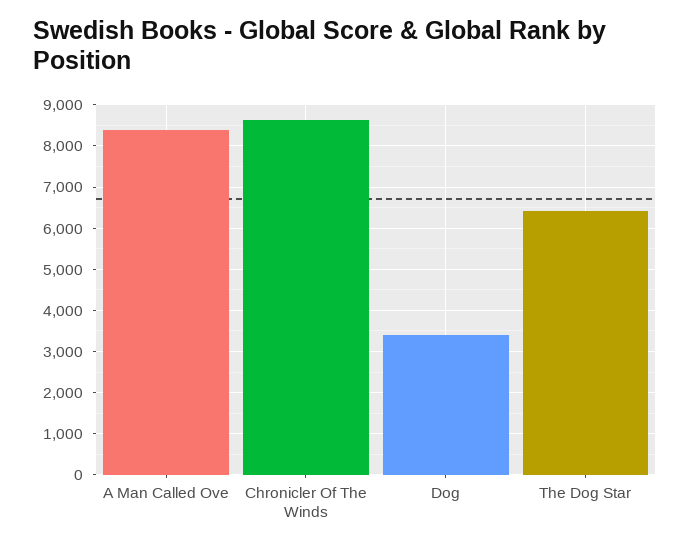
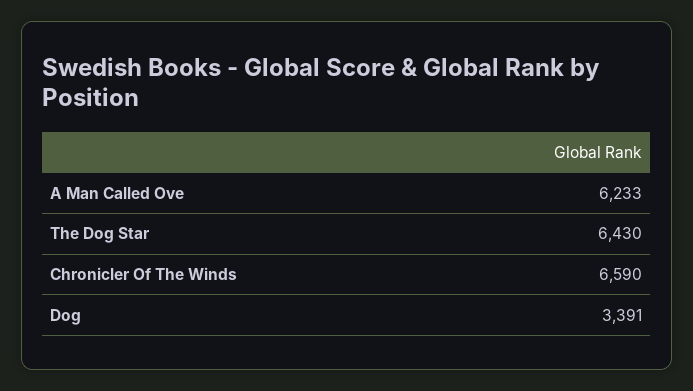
  {
-   "A Man Called Ove": 8400,
+   "A Man Called Ove": 6233,
-   "Chronicler Of The Winds": 8600,
+   "Chronicler Of The Winds": 6590,
    "Dog": 3391,
    "The Dog Star": 6430
  }

